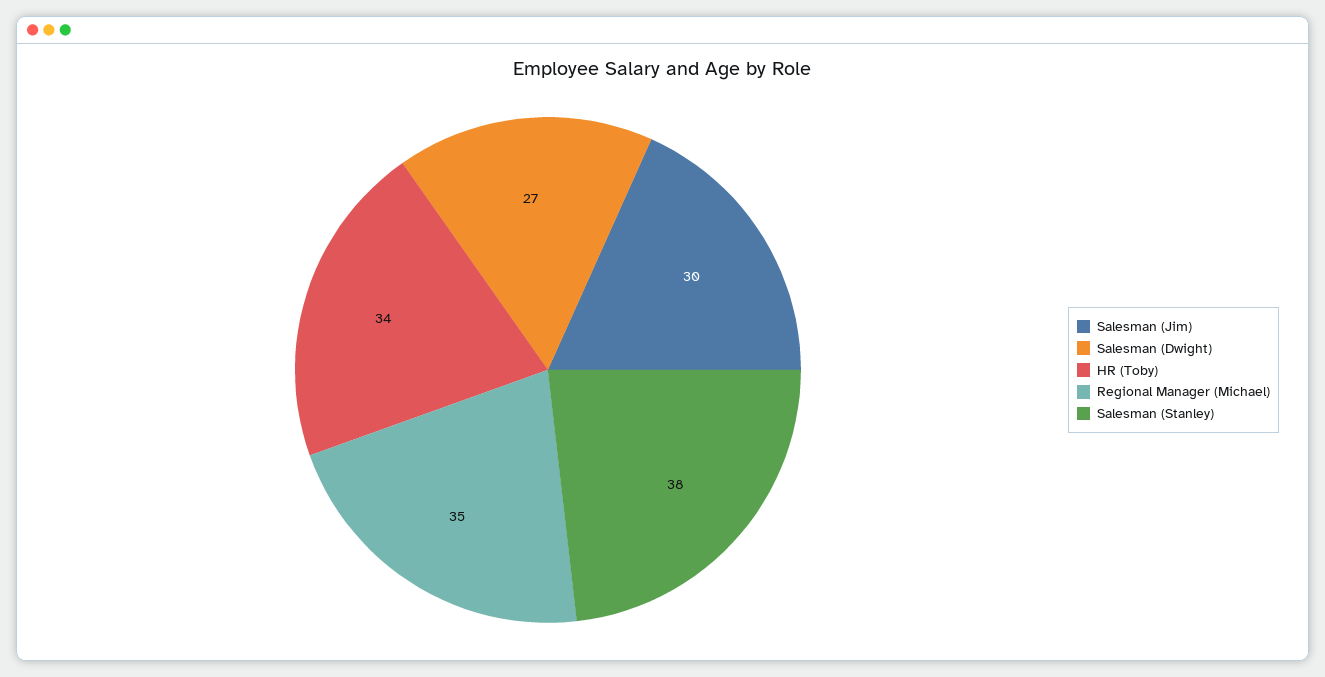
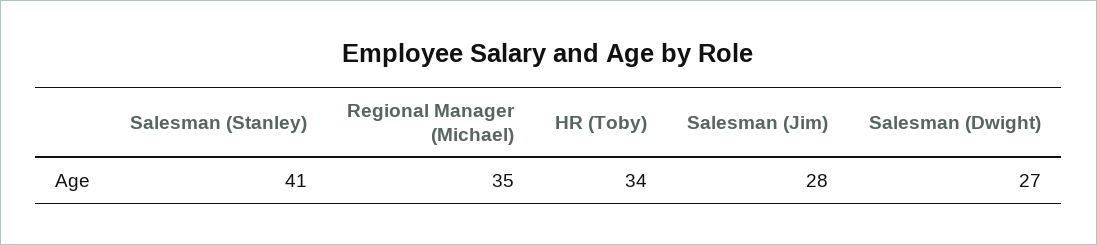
  {
-   "Salesman (Jim)": 30,
+   "Salesman (Jim)": 28,
    "Salesman (Dwight)": 27,
    "HR (Toby)": 34,
    "Regional Manager (Michael)": 35,
-   "Salesman (Stanley)": 38
+   "Salesman (Stanley)": 41
  }

